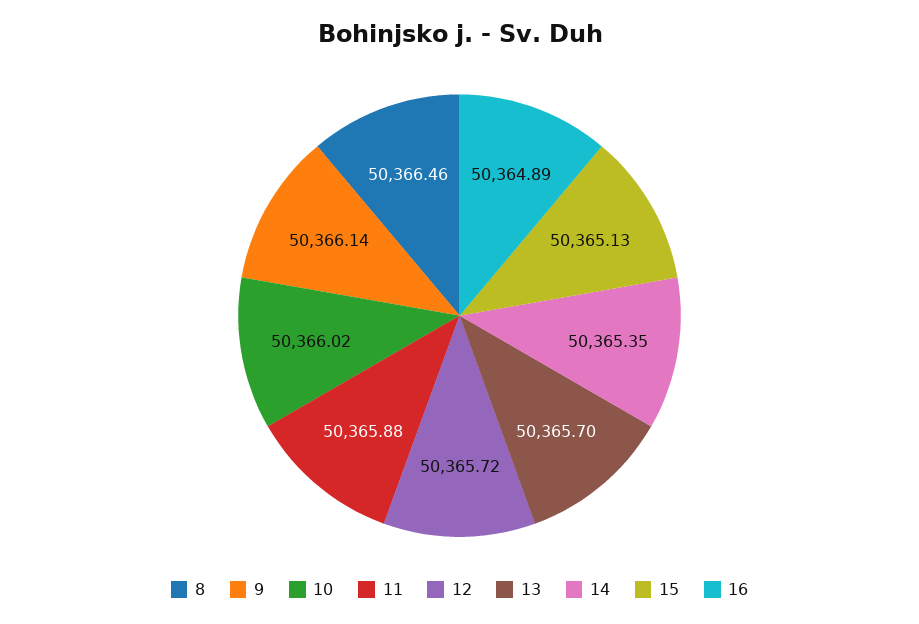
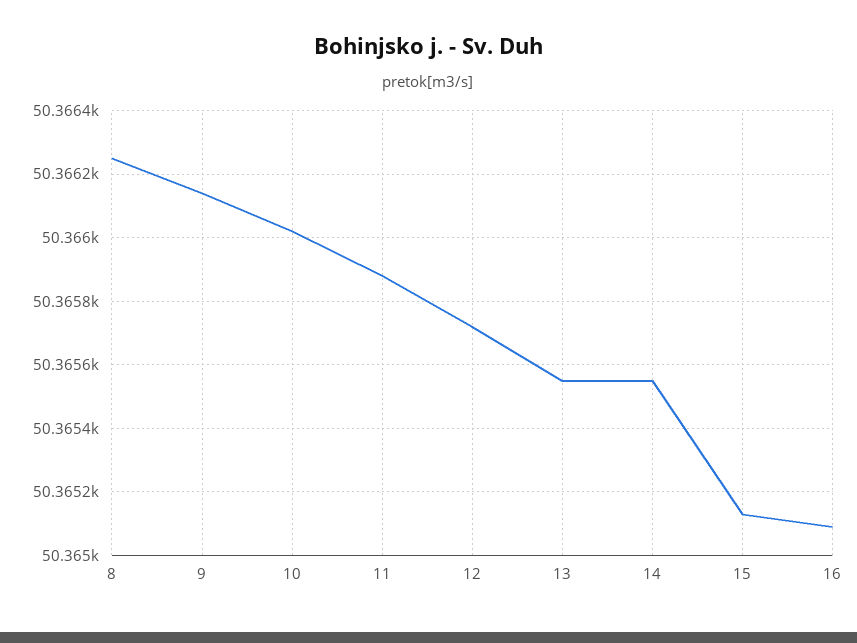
  {
-   "8": 50366.46,
+   "8": 50366.25,
    "9": 50366.14,
    "10": 50366.02,
    "11": 50365.88,
    "12": 50365.72,
-   "13": 50365.7,
+   "13": 50365.55,
-   "14": 50365.35,
+   "14": 50365.55,
    "15": 50365.13,
-   "16": 50364.89
+   "16": 50365.1
  }

